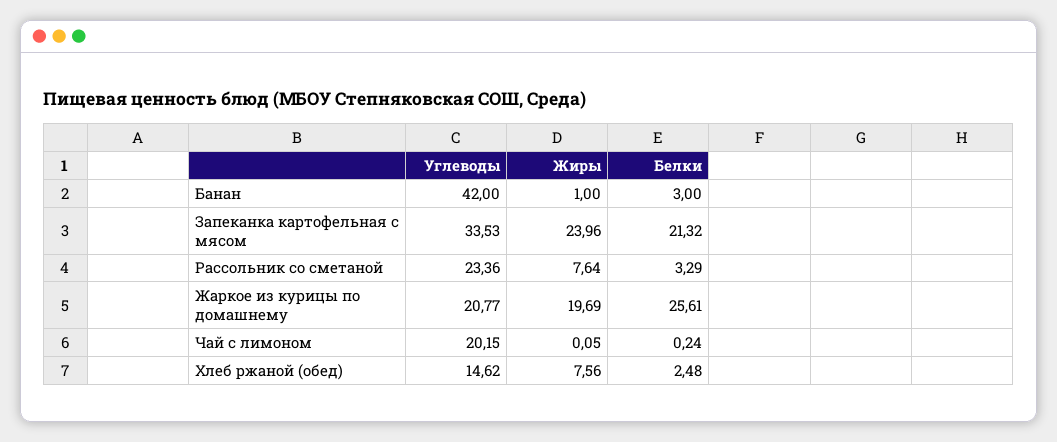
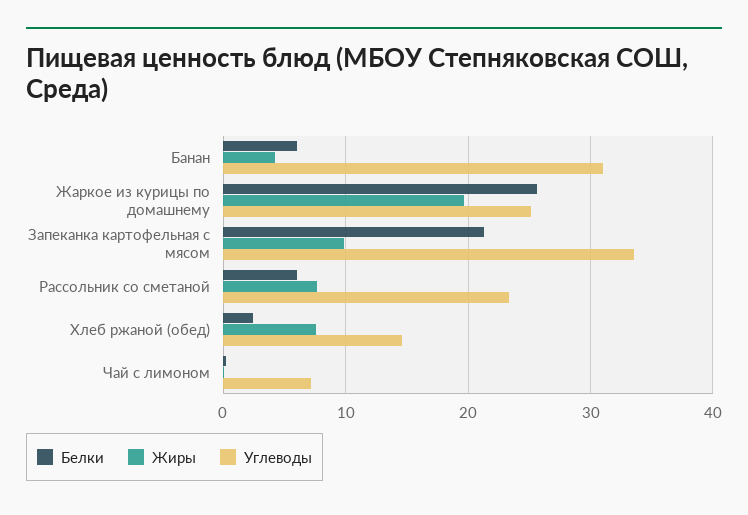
  {
    "Углеводы": {
-     "Банан": 42,
+     "Банан": 31,
      "Запеканка картофельная с мясом": 33.53,
      "Рассольник со сметаной": 23.36,
-     "Жаркое из курицы по домашнему": 20.77,
+     "Жаркое из курицы по домашнему": 25,
-     "Чай с лимоном": 20.15,
+     "Чай с лимоном": 7,
      "Хлеб ржаной (обед)": 14.62
    },
    "Жиры": {
-     "Банан": 1,
+     "Банан": 4,
-     "Запеканка картофельная с мясом": 23.96,
+     "Запеканка картофельная с мясом": 10,
      "Рассольник со сметаной": 7.64,
      "Жаркое из курицы по домашнему": 19.69,
      "Чай с лимоном": 0.05,
      "Хлеб ржаной (обед)": 7.56
    },
    "Белки": {
-     "Банан": 3,
+     "Банан": 6,
      "Запеканка картофельная с мясом": 21.32,
-     "Рассольник со сметаной": 3.29,
+     "Рассольник со сметаной": 6,
      "Жаркое из курицы по домашнему": 25.61,
      "Чай с лимоном": 0.24,
      "Хлеб ржаной (обед)": 2.48
    }
  }

